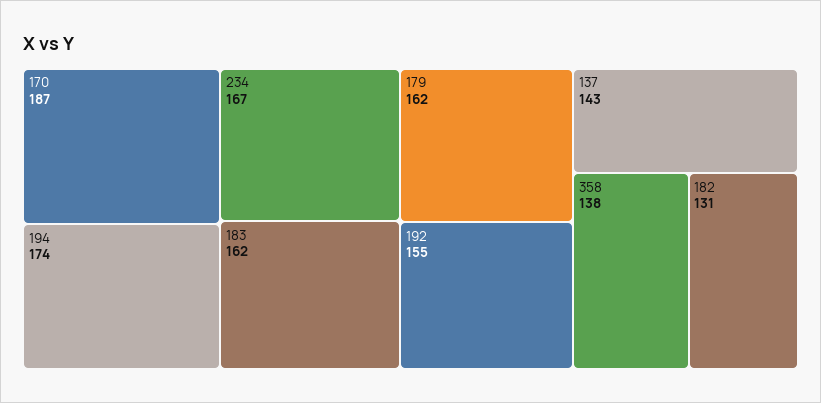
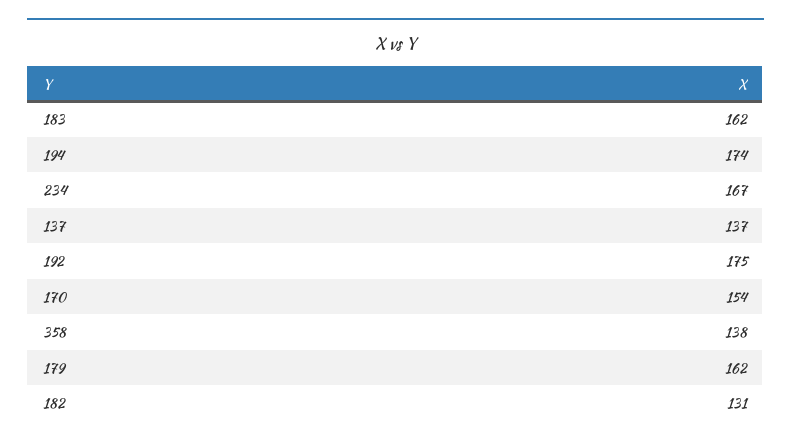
  {
-   "170": 187,
+   "170": 154,
    "194": 174,
    "234": 167,
    "183": 162,
    "179": 162,
-   "192": 155,
+   "192": 175,
-   "137": 143,
+   "137": 137,
    "358": 138,
    "182": 131
  }

